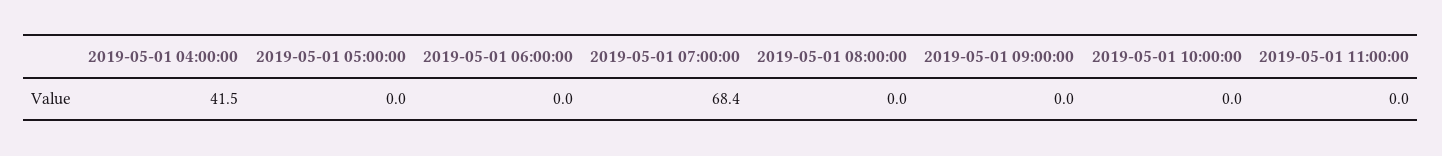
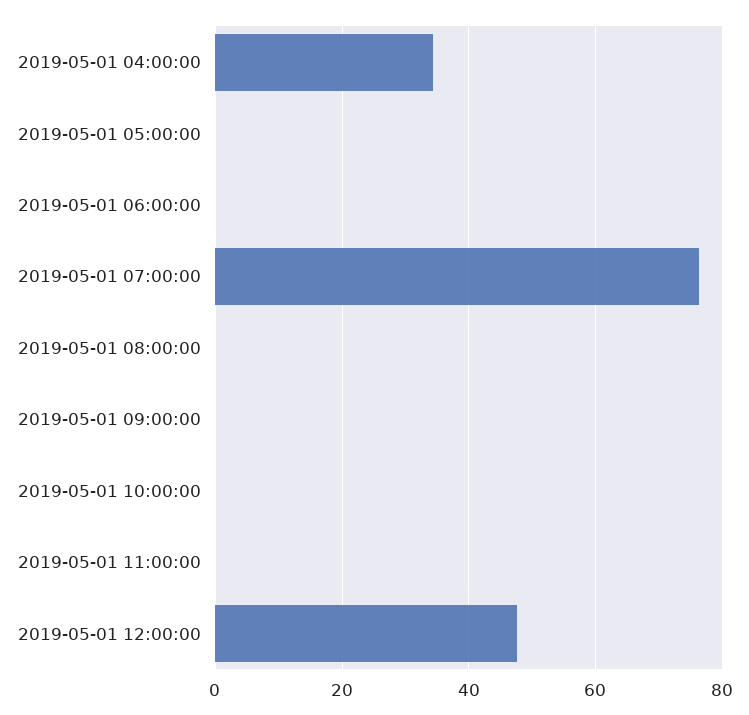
  {
-   "2019-05-01 04:00:00": 41.5,
+   "2019-05-01 04:00:00": 34,
    "2019-05-01 05:00:00": 0,
    "2019-05-01 06:00:00": 0,
-   "2019-05-01 07:00:00": 68.4,
+   "2019-05-01 07:00:00": 76,
    "2019-05-01 08:00:00": 0,
    "2019-05-01 09:00:00": 0,
    "2019-05-01 10:00:00": 0,
-   "2019-05-01 11:00:00": 0
+   "2019-05-01 11:00:00": 0,
+   "2019-05-01 12:00:00": 48
  }

